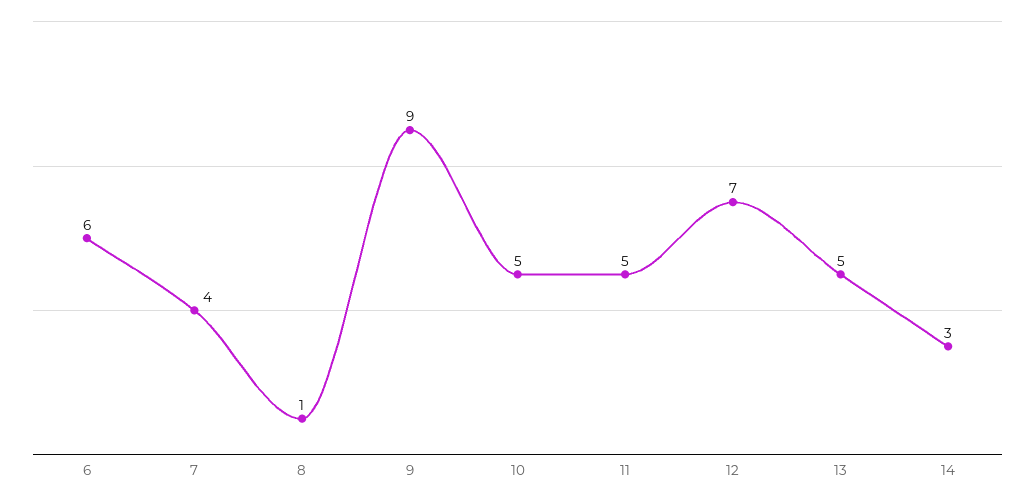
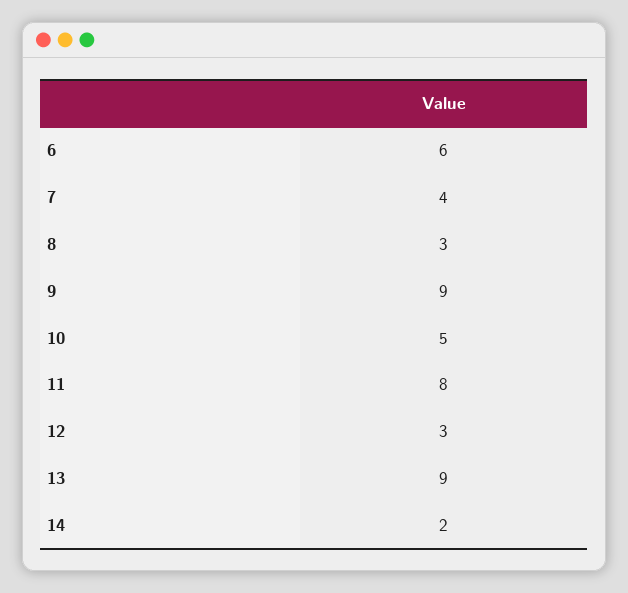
  {
    "6": 6,
    "7": 4,
-   "8": 1,
+   "8": 3,
    "9": 9,
    "10": 5,
-   "11": 5,
+   "11": 8,
-   "12": 7,
+   "12": 3,
-   "13": 5,
+   "13": 9,
-   "14": 3
+   "14": 2
  }

